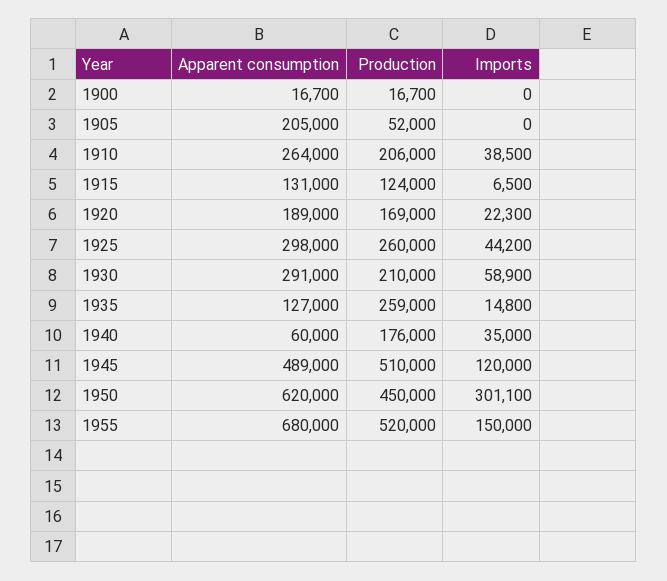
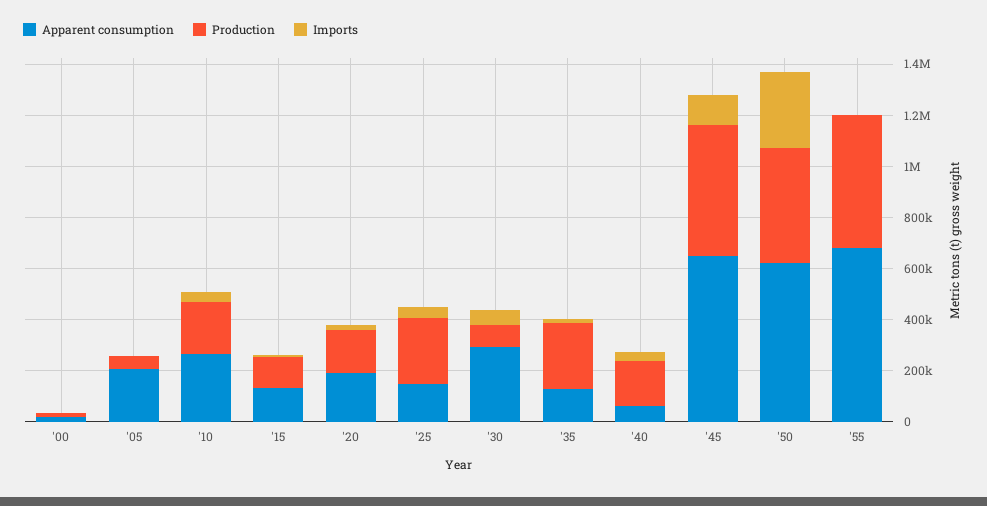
  {
    "Apparent consumption": {
      "1900": 16700,
      "1905": 205000,
      "1910": 264000,
      "1915": 131000,
      "1920": 189000,
-     "1925": 298000,
+     "1925": 150000,
      "1930": 291000,
      "1935": 127000,
      "1940": 60000,
-     "1945": 489000,
+     "1945": 650000,
      "1950": 620000,
      "1955": 680000
    },
    "Production": {
      "1900": 16700,
      "1905": 52000,
      "1910": 206000,
      "1915": 124000,
      "1920": 169000,
      "1925": 260000,
-     "1930": 210000,
+     "1930": 100000,
      "1935": 259000,
      "1940": 176000,
      "1945": 510000,
      "1950": 450000,
      "1955": 520000
    },
    "Imports": {
      "1900": 0,
      "1905": 0,
      "1910": 38500,
      "1915": 6500,
      "1920": 22300,
      "1925": 44200,
      "1930": 58900,
      "1935": 14800,
      "1940": 35000,
      "1945": 120000,
      "1950": 301100,
-     "1955": 150000
+     "1955": 0
    }
  }

